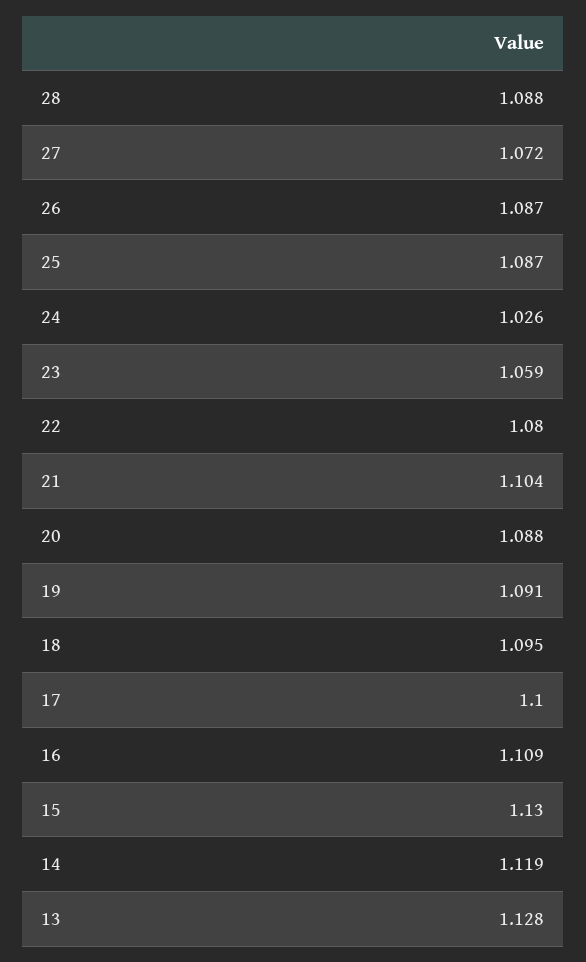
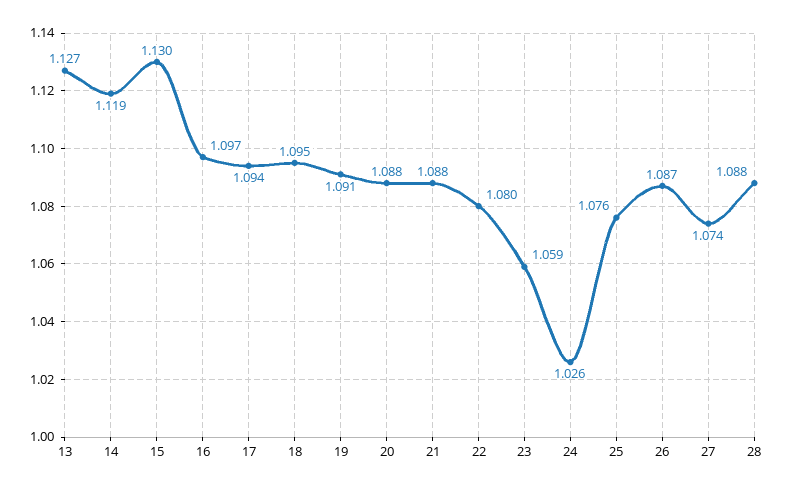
  {
    "28": 1.088,
-   "27": 1.072,
+   "27": 1.074,
    "26": 1.087,
-   "25": 1.087,
+   "25": 1.076,
    "24": 1.026,
    "23": 1.059,
    "22": 1.08,
-   "21": 1.104,
+   "21": 1.088,
    "20": 1.088,
    "19": 1.091,
    "18": 1.095,
-   "17": 1.1,
+   "17": 1.094,
-   "16": 1.109,
+   "16": 1.097,
    "15": 1.13,
    "14": 1.119,
-   "13": 1.128
+   "13": 1.127
  }

